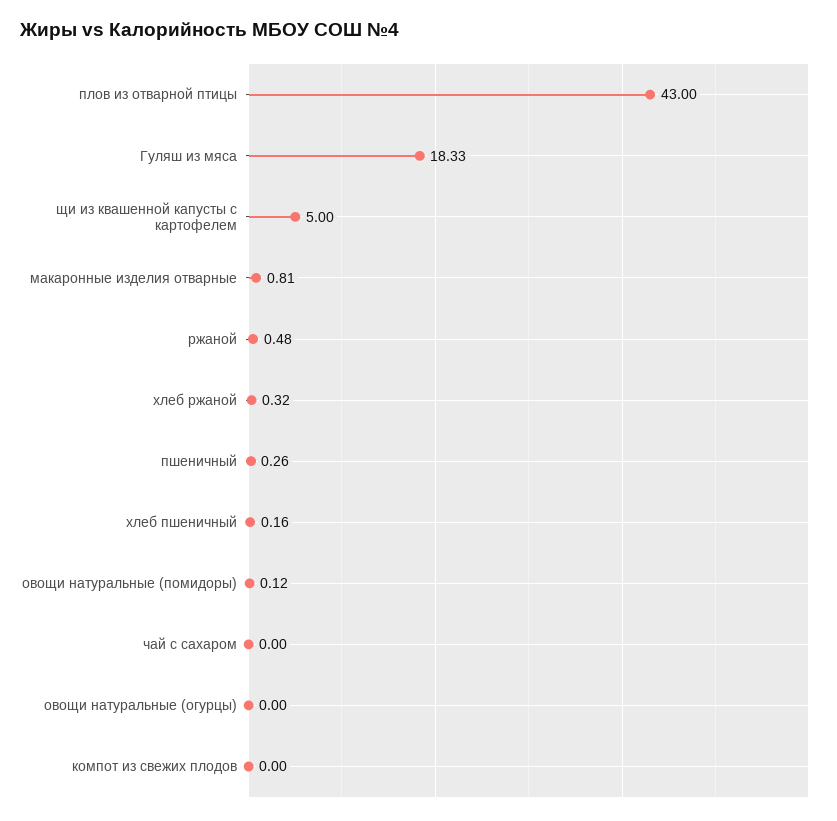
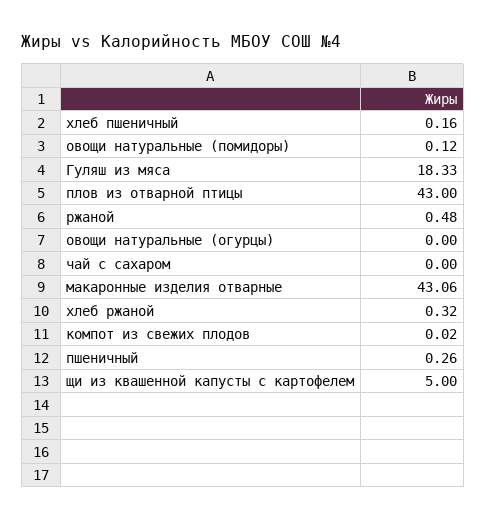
  {
    "плов из отварной птицы": 43,
    "Гуляш из мяса": 18.33,
    "щи из квашенной капусты с картофелем": 5,
-   "макаронные изделия отварные": 0.81,
+   "макаронные изделия отварные": 43.06,
    "ржаной": 0.48,
    "хлеб ржаной": 0.32,
    "пшеничный": 0.26,
    "хлеб пшеничный": 0.16,
    "овощи натуральные (помидоры)": 0.12,
    "чай с сахаром": 0,
    "овощи натуральные (огурцы)": 0,
-   "компот из свежих плодов": 0
+   "компот из свежих плодов": 0.02
  }

